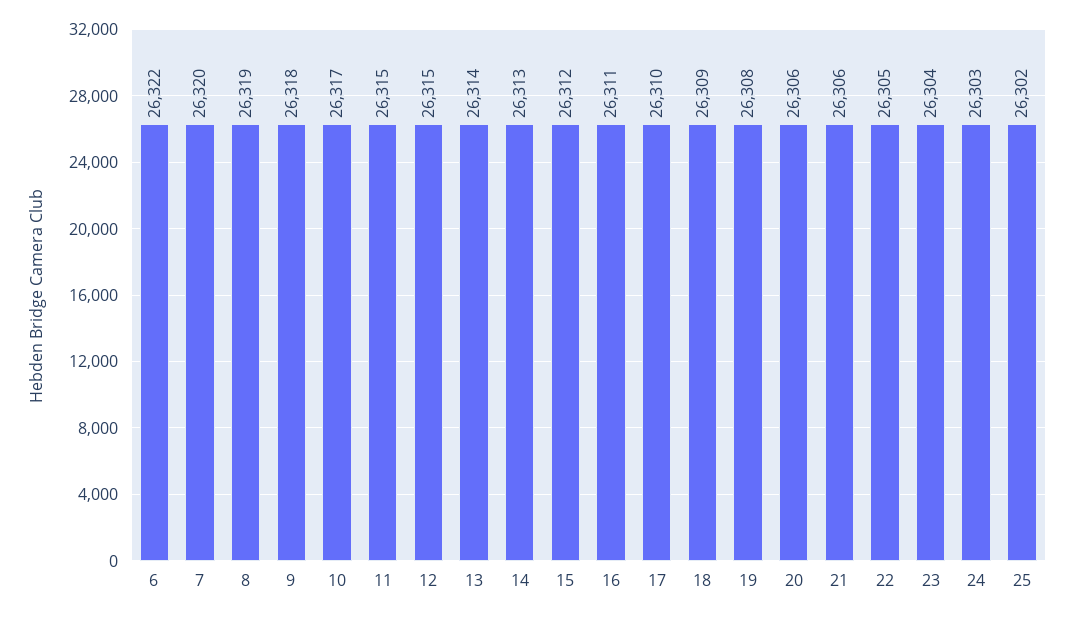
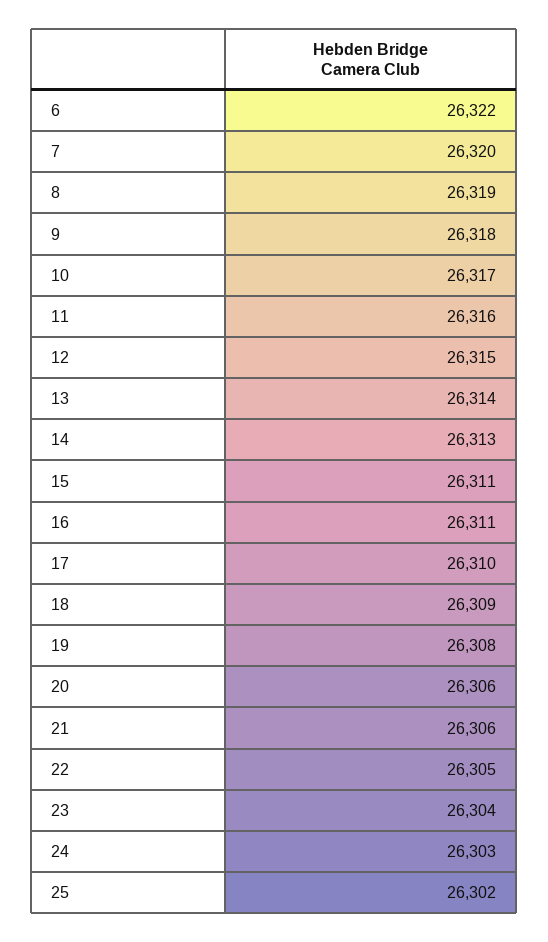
  {
    "6": 26322,
    "7": 26320,
    "8": 26319,
    "9": 26318,
    "10": 26317,
-   "11": 26315,
+   "11": 26316,
    "12": 26315,
    "13": 26314,
    "14": 26313,
-   "15": 26312,
+   "15": 26311,
    "16": 26311,
    "17": 26310,
    "18": 26309,
    "19": 26308,
    "20": 26306,
    "21": 26306,
    "22": 26305,
    "23": 26304,
    "24": 26303,
    "25": 26302
  }

